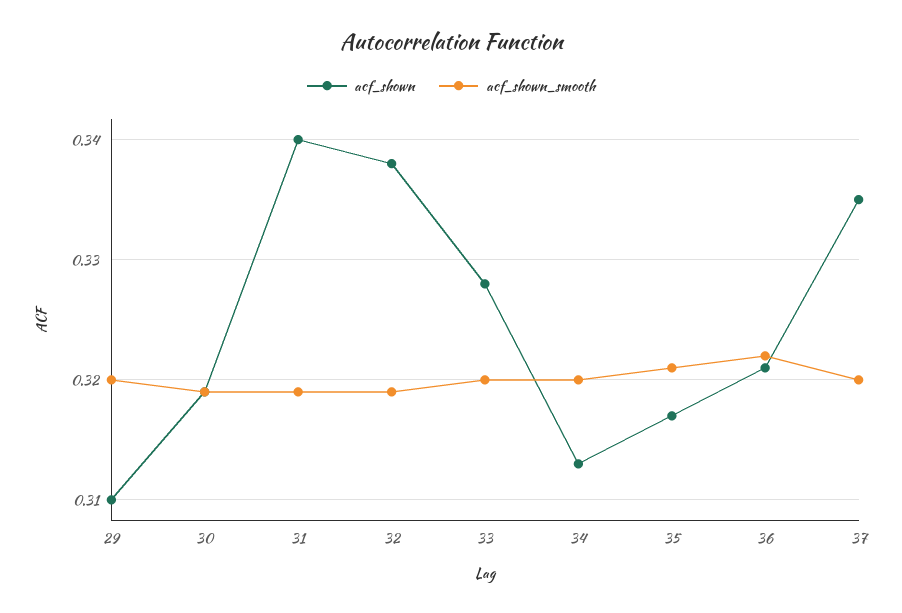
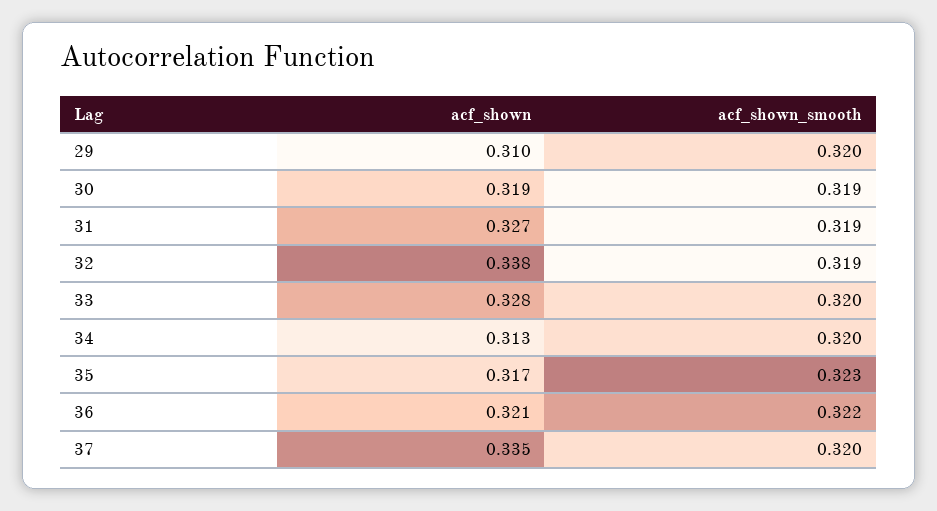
  {
    "acf_shown": {
      "29": 0.31,
      "30": 0.319,
-     "31": 0.34,
+     "31": 0.327,
      "32": 0.338,
      "33": 0.328,
      "34": 0.313,
      "35": 0.317,
      "36": 0.321,
      "37": 0.335
    },
    "acf_shown_smooth": {
      "29": 0.32,
      "30": 0.319,
      "31": 0.319,
      "32": 0.319,
      "33": 0.32,
      "34": 0.32,
-     "35": 0.321,
+     "35": 0.323,
      "36": 0.322,
      "37": 0.32
    }
  }

